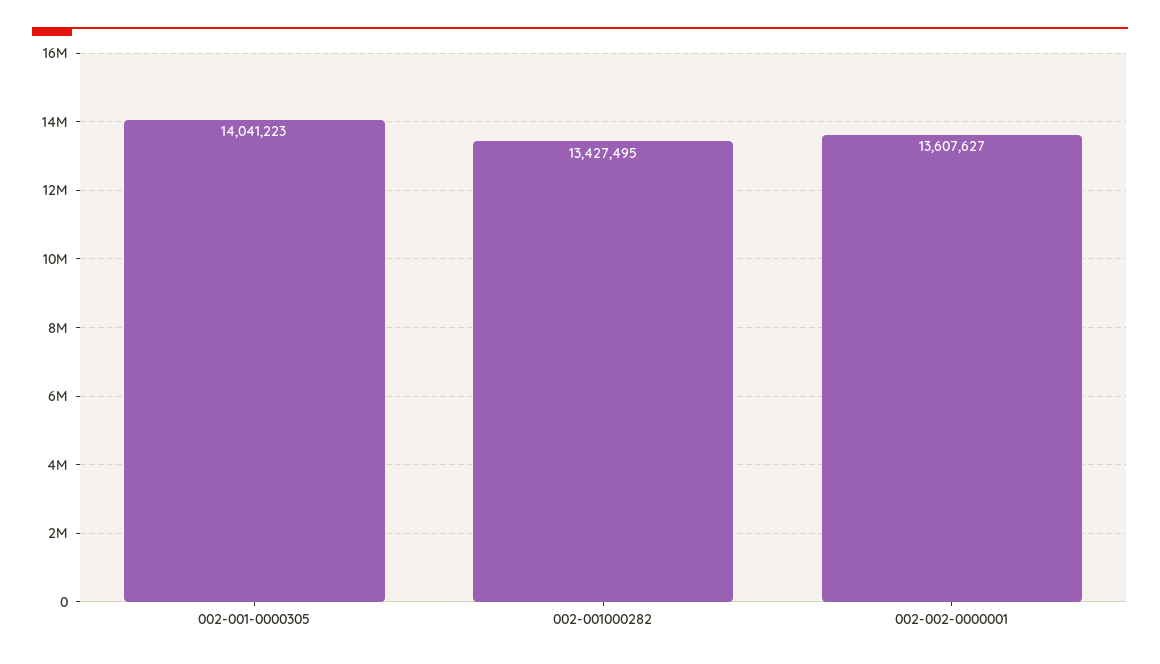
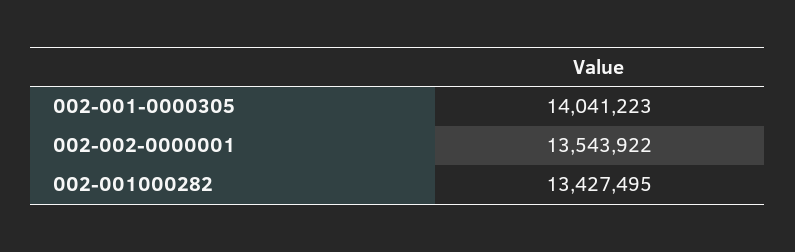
  {
    "002-001-0000305": 14041223,
    "002-001000282": 13427495,
-   "002-002-0000001": 13607627
+   "002-002-0000001": 13543922
  }

